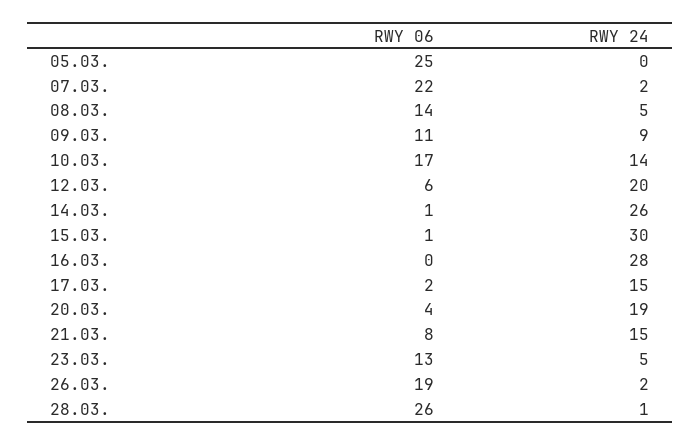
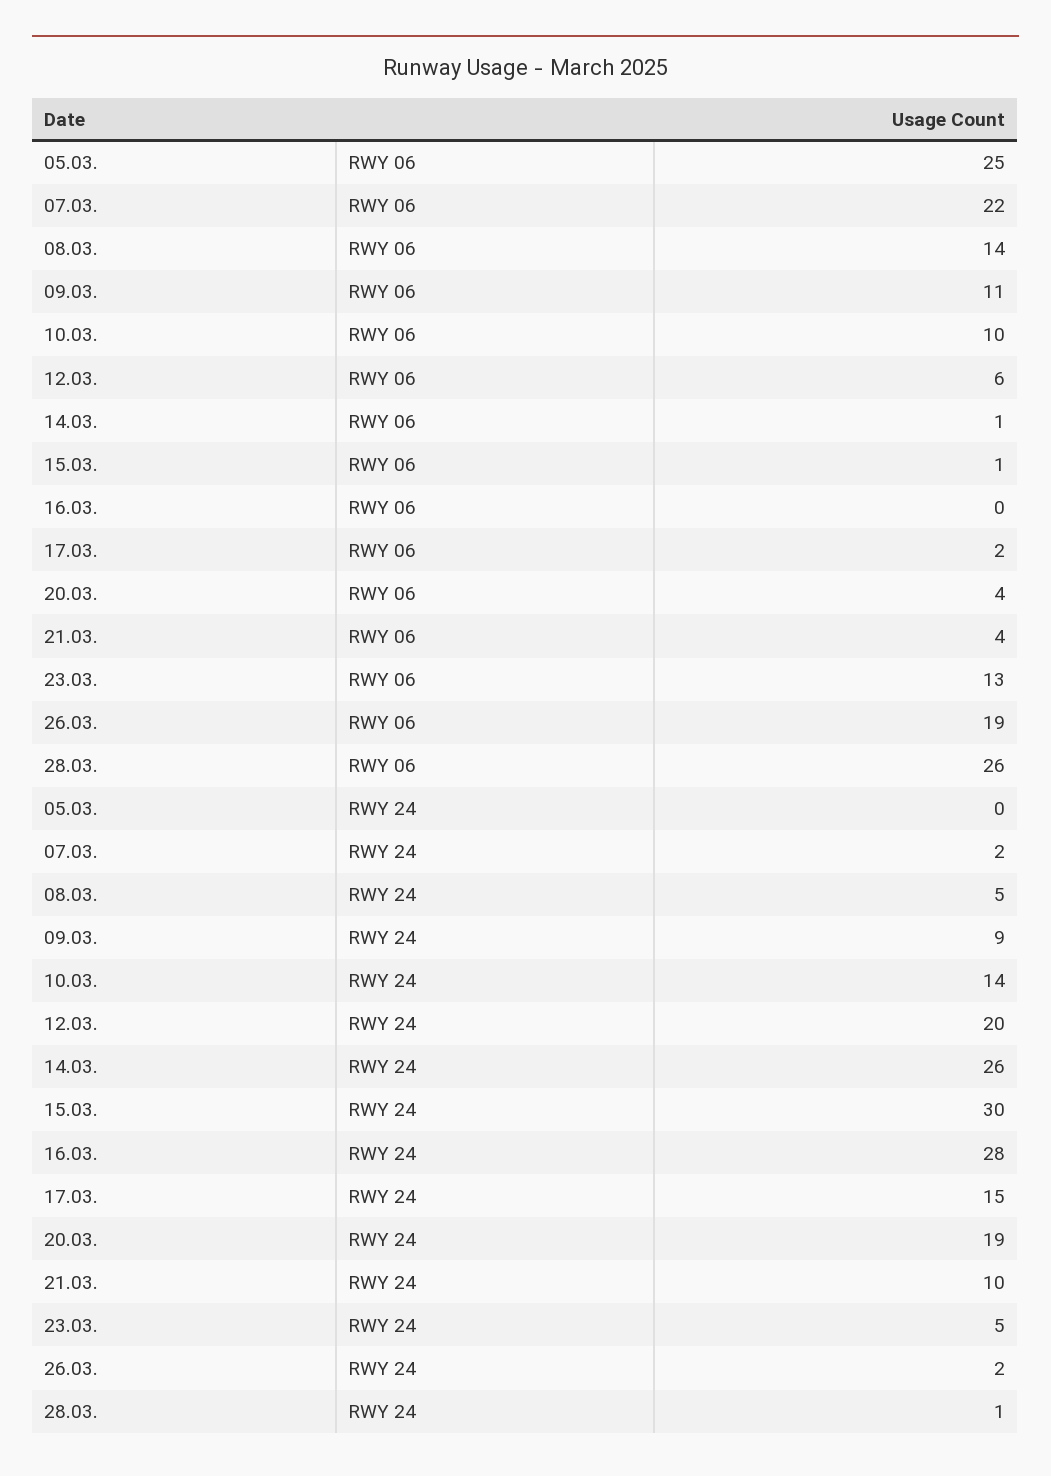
  {
    "RWY 06": {
      "05.03.": 25,
      "07.03.": 22,
      "08.03.": 14,
      "09.03.": 11,
-     "10.03.": 17,
+     "10.03.": 10,
      "12.03.": 6,
      "14.03.": 1,
      "15.03.": 1,
      "16.03.": 0,
      "17.03.": 2,
      "20.03.": 4,
-     "21.03.": 8,
+     "21.03.": 4,
      "23.03.": 13,
      "26.03.": 19,
      "28.03.": 26
    },
    "RWY 24": {
      "05.03.": 0,
      "07.03.": 2,
      "08.03.": 5,
      "09.03.": 9,
      "10.03.": 14,
      "12.03.": 20,
      "14.03.": 26,
      "15.03.": 30,
      "16.03.": 28,
      "17.03.": 15,
      "20.03.": 19,
-     "21.03.": 15,
+     "21.03.": 10,
      "23.03.": 5,
      "26.03.": 2,
      "28.03.": 1
    }
  }

